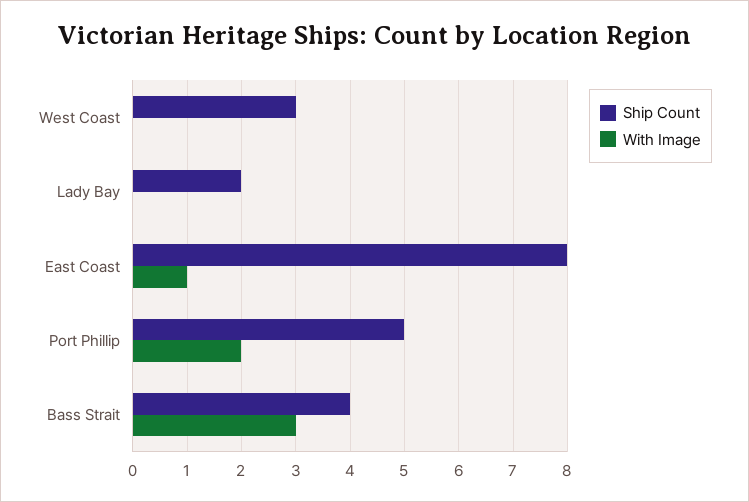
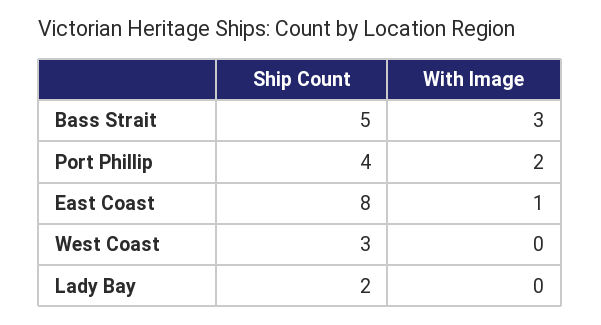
  {
    "Ship Count": {
      "West Coast": 3,
      "Lady Bay": 2,
      "East Coast": 8,
-     "Port Phillip": 5,
+     "Port Phillip": 4,
-     "Bass Strait": 4
+     "Bass Strait": 5
    },
    "With Image": {
      "West Coast": 0,
      "Lady Bay": 0,
      "East Coast": 1,
      "Port Phillip": 2,
      "Bass Strait": 3
    }
  }

